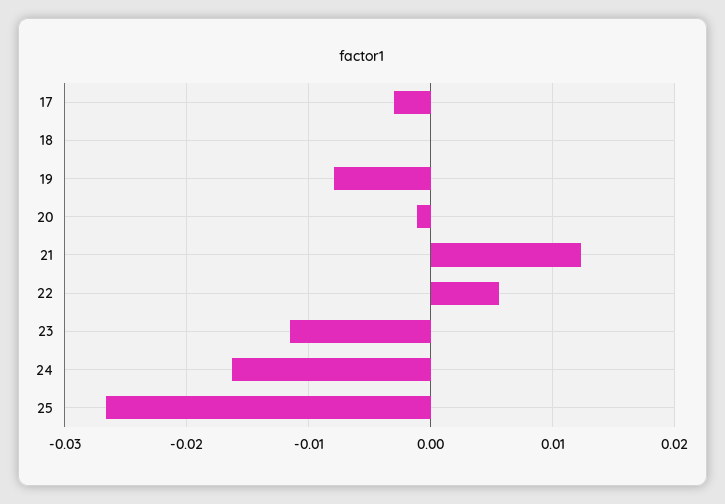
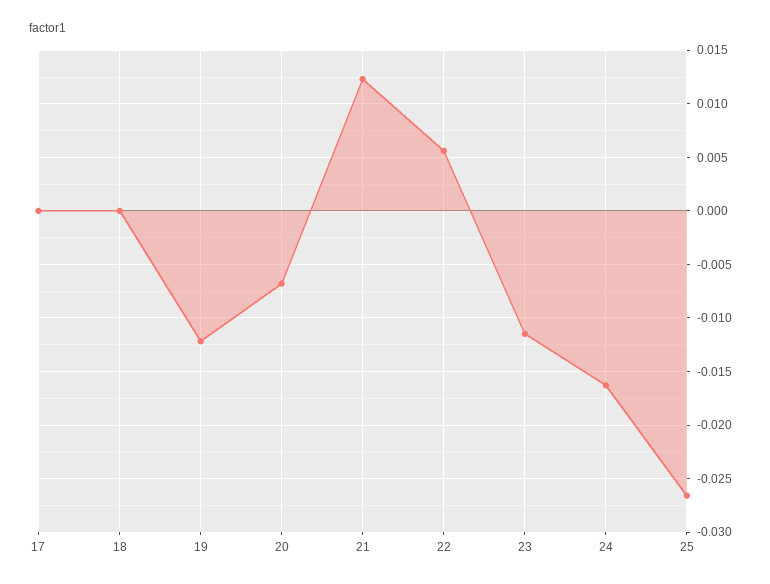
  {
-   "17": -0.003,
+   "17": 0,
    "18": 0,
-   "19": -0.008,
+   "19": -0.012,
-   "20": -0.001,
+   "20": -0.007,
    "21": 0.012,
    "22": 0.006,
    "23": -0.012,
    "24": -0.016,
    "25": -0.027
  }

